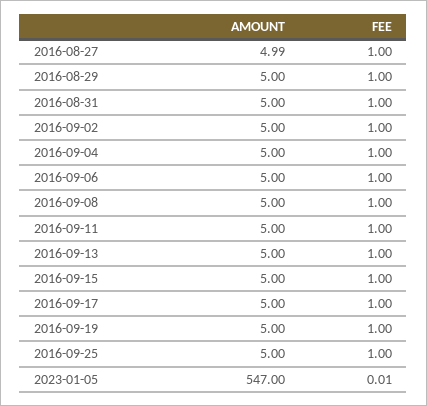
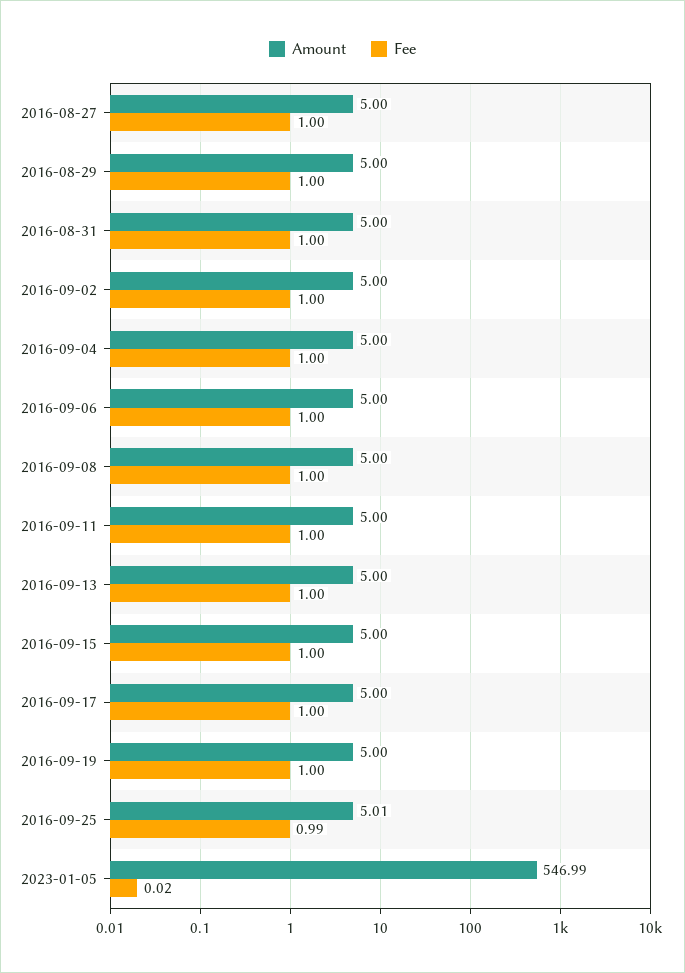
  {
    "AMOUNT": {
-     "2016-08-27": 4.99,
+     "2016-08-27": 5,
      "2016-08-29": 5,
      "2016-08-31": 5,
      "2016-09-02": 5,
      "2016-09-04": 5,
      "2016-09-06": 5,
      "2016-09-08": 5,
      "2016-09-11": 5,
      "2016-09-13": 5,
      "2016-09-15": 5,
      "2016-09-17": 5,
      "2016-09-19": 5,
-     "2016-09-25": 5,
+     "2016-09-25": 5.01,
-     "2023-01-05": 547
+     "2023-01-05": 546.99
    },
    "FEE": {
      "2016-08-27": 1,
      "2016-08-29": 1,
      "2016-08-31": 1,
      "2016-09-02": 1,
      "2016-09-04": 1,
      "2016-09-06": 1,
      "2016-09-08": 1,
      "2016-09-11": 1,
      "2016-09-13": 1,
      "2016-09-15": 1,
      "2016-09-17": 1,
      "2016-09-19": 1,
-     "2016-09-25": 1,
+     "2016-09-25": 0.99,
-     "2023-01-05": 0.01
+     "2023-01-05": 0.02
    }
  }

